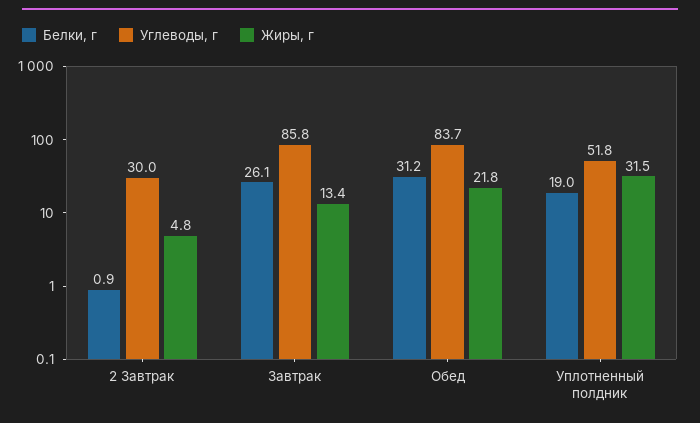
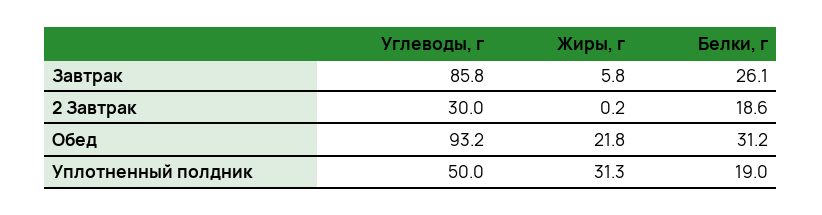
  {
    "Белки, г": {
-     "2 Завтрак": 0.9,
+     "2 Завтрак": 18.6,
      "Завтрак": 26.1,
      "Обед": 31.2,
      "Уплотненный полдник": 19
    },
    "Углеводы, г": {
      "2 Завтрак": 30,
      "Завтрак": 85.8,
-     "Обед": 83.7,
+     "Обед": 93.2,
-     "Уплотненный полдник": 51.8
+     "Уплотненный полдник": 50
    },
    "Жиры, г": {
-     "2 Завтрак": 4.8,
+     "2 Завтрак": 0.2,
-     "Завтрак": 13.4,
+     "Завтрак": 5.8,
      "Обед": 21.8,
-     "Уплотненный полдник": 31.5
+     "Уплотненный полдник": 31.3
    }
  }

